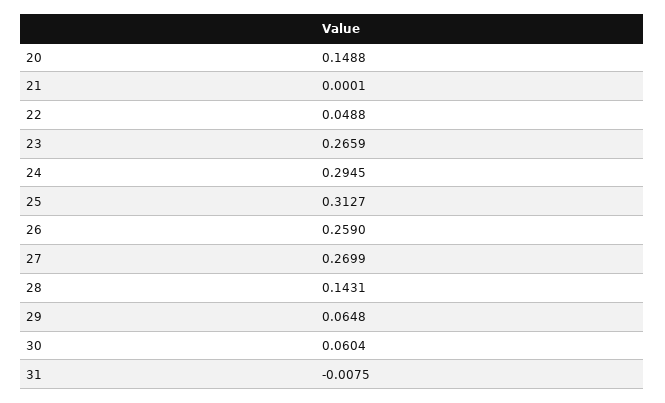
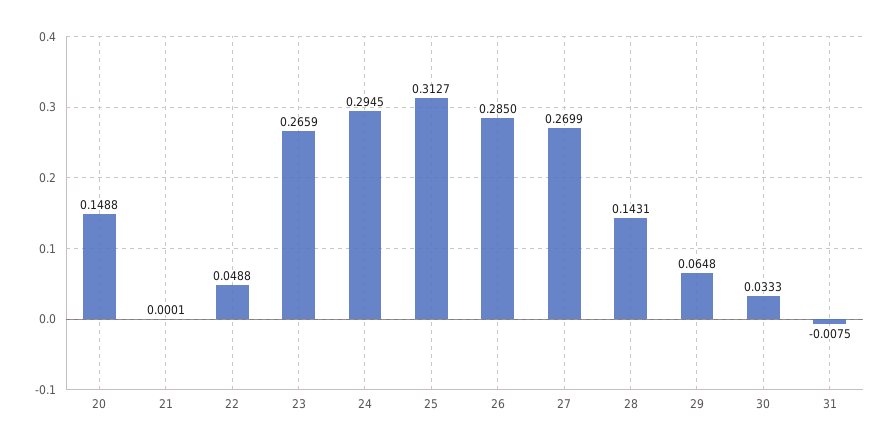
  {
    "20": 0.1488,
    "21": 0.0001,
    "22": 0.0488,
    "23": 0.2659,
    "24": 0.2945,
    "25": 0.3127,
-   "26": 0.259,
+   "26": 0.285,
    "27": 0.2699,
    "28": 0.1431,
    "29": 0.0648,
-   "30": 0.0604,
+   "30": 0.0333,
    "31": -0.0075
  }

